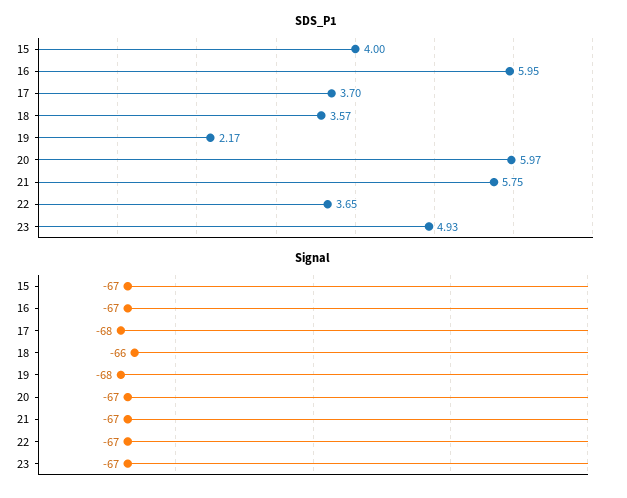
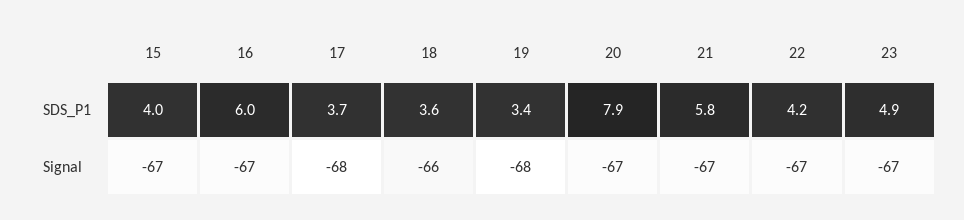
  {
    "SDS_P1": {
      "15": 4,
      "16": 5.95,
      "17": 3.7,
      "18": 3.57,
-     "19": 2.17,
+     "19": 3.4,
-     "20": 5.97,
+     "20": 7.9,
      "21": 5.75,
-     "22": 3.65,
+     "22": 4.2,
      "23": 4.93
    },
    "Signal": {
      "15": -67,
      "16": -67,
      "17": -68,
      "18": -66,
      "19": -68,
      "20": -67,
      "21": -67,
      "22": -67,
      "23": -67
    }
  }

